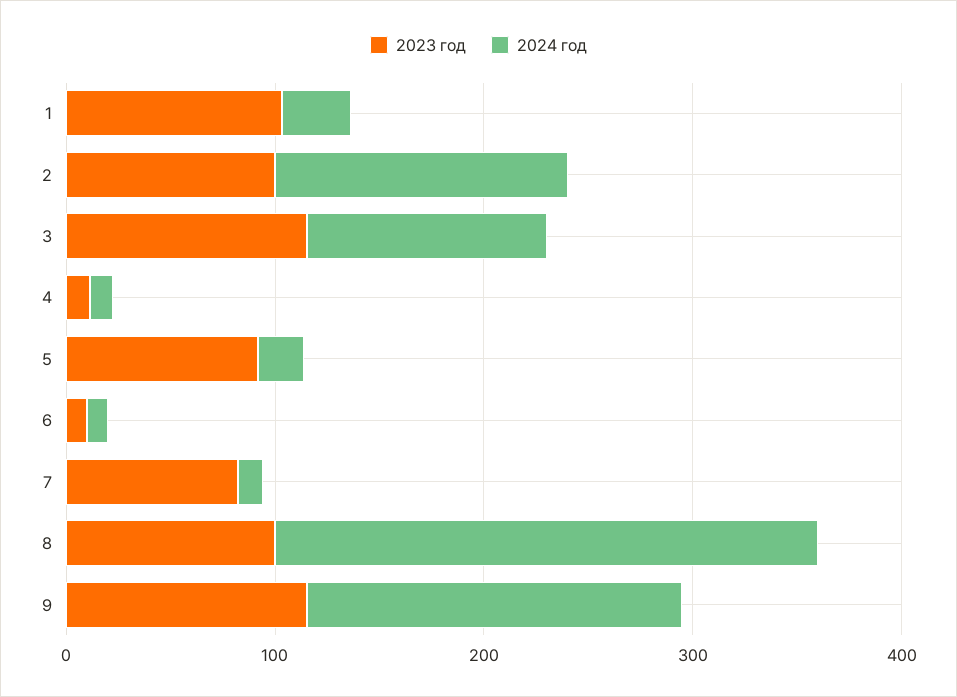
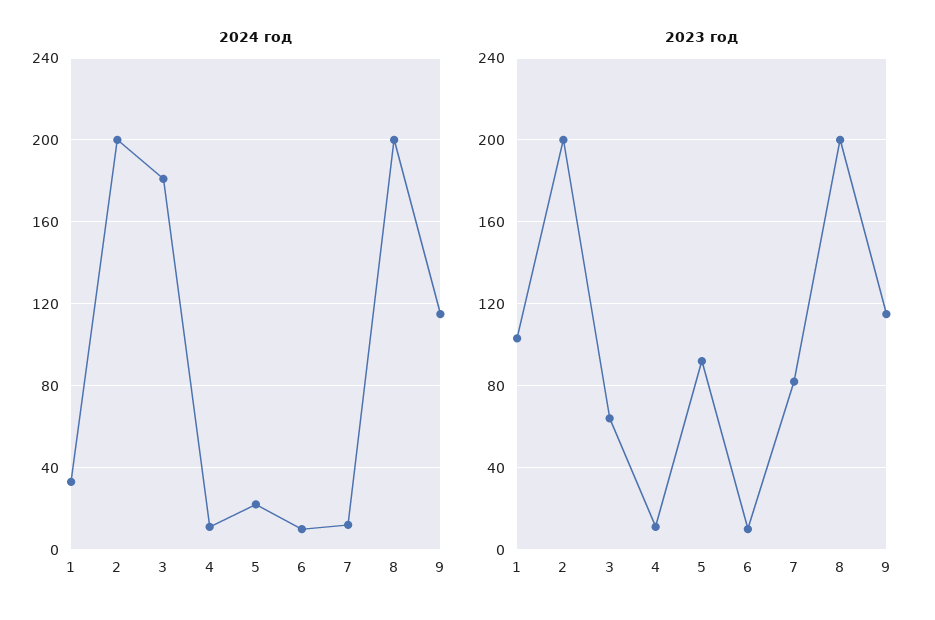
  {
    "2023 год": {
      "1": 105,
-     "2": 100,
+     "2": 200,
-     "3": 120,
+     "3": 65,
      "4": 10,
      "5": 90,
      "6": 10,
      "7": 80,
-     "8": 100,
+     "8": 200,
      "9": 115
    },
    "2024 год": {
      "1": 35,
-     "2": 140,
+     "2": 200,
-     "3": 120,
+     "3": 180,
      "4": 10,
      "5": 20,
      "6": 10,
      "7": 10,
-     "8": 260,
+     "8": 200,
-     "9": 180
+     "9": 115
    }
  }

